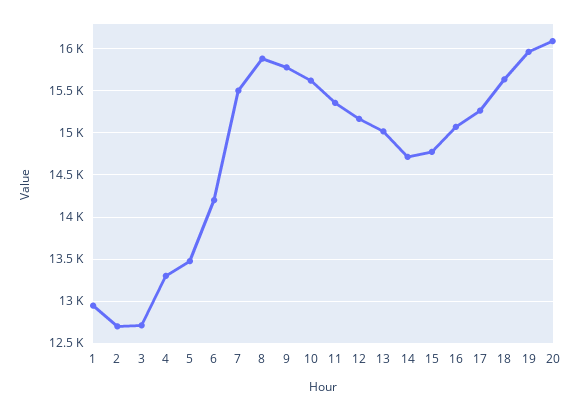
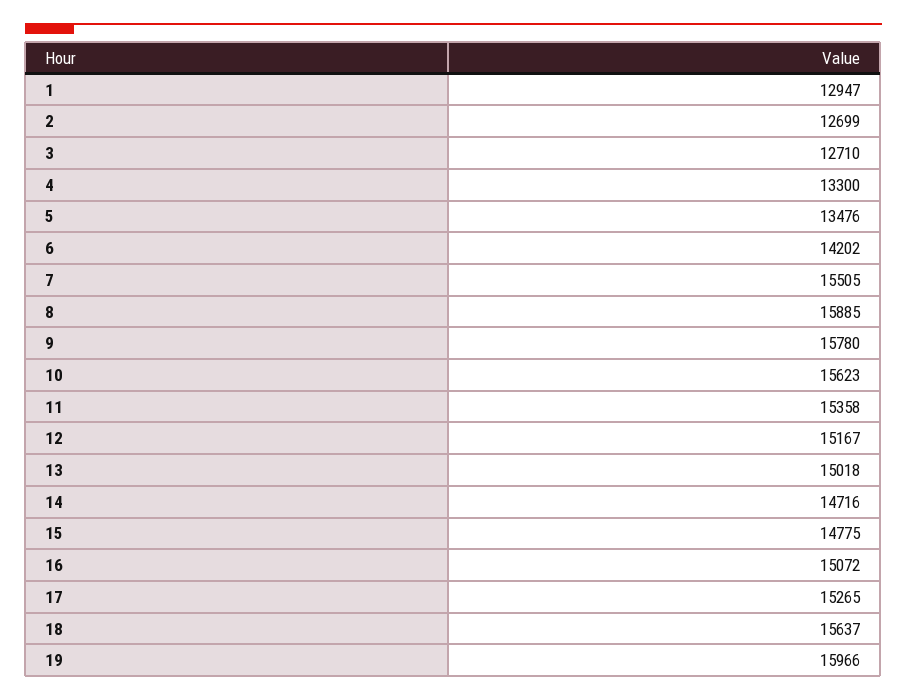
  {
    "1": 12947,
    "2": 12699,
    "3": 12710,
    "4": 13300,
    "5": 13476,
    "6": 14202,
    "7": 15505,
    "8": 15885,
    "9": 15780,
    "10": 15623,
    "11": 15358,
    "12": 15167,
    "13": 15018,
    "14": 14716,
    "15": 14775,
    "16": 15072,
    "17": 15265,
    "18": 15637,
-   "19": 15966,
+   "19": 15966
-   "20": 16100
  }

